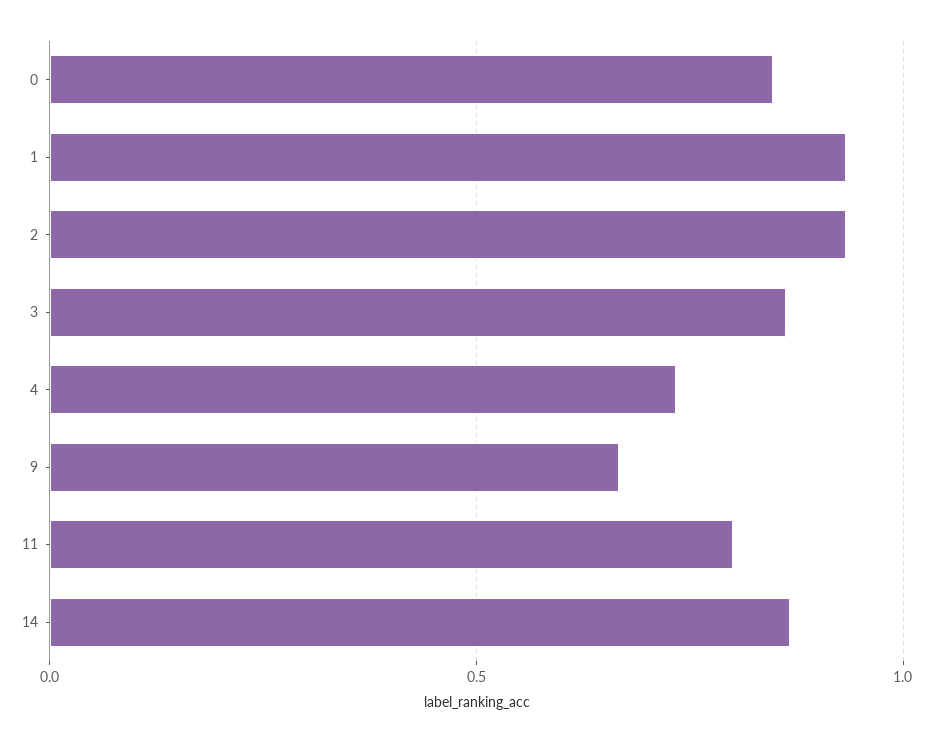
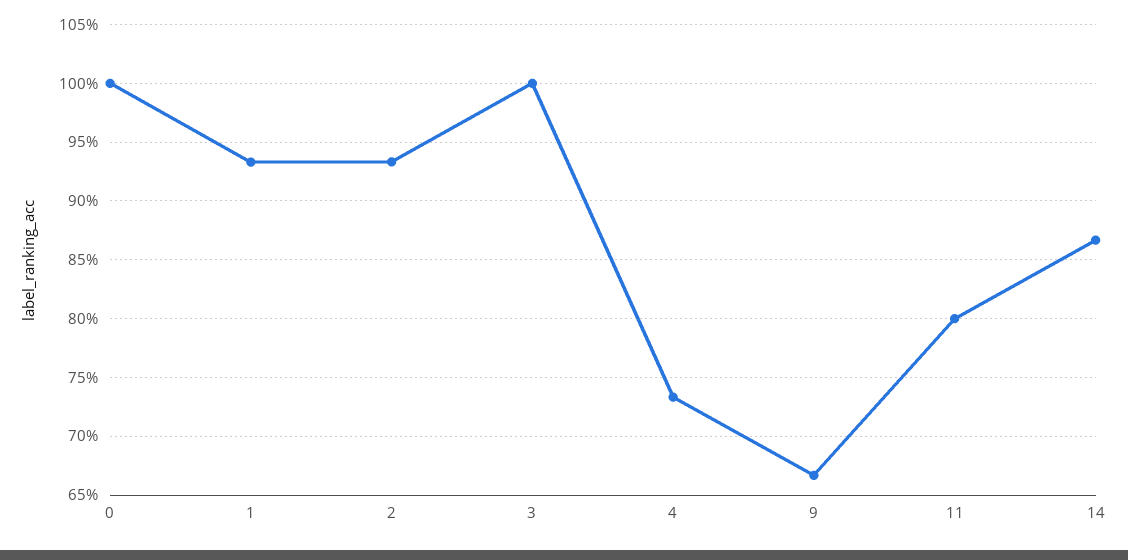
  {
-   "0": 0.85,
+   "0": 1,
    "1": 0.93,
    "2": 0.93,
-   "3": 0.85,
+   "3": 1,
    "4": 0.73,
    "9": 0.67,
    "11": 0.8,
    "14": 0.87
  }

